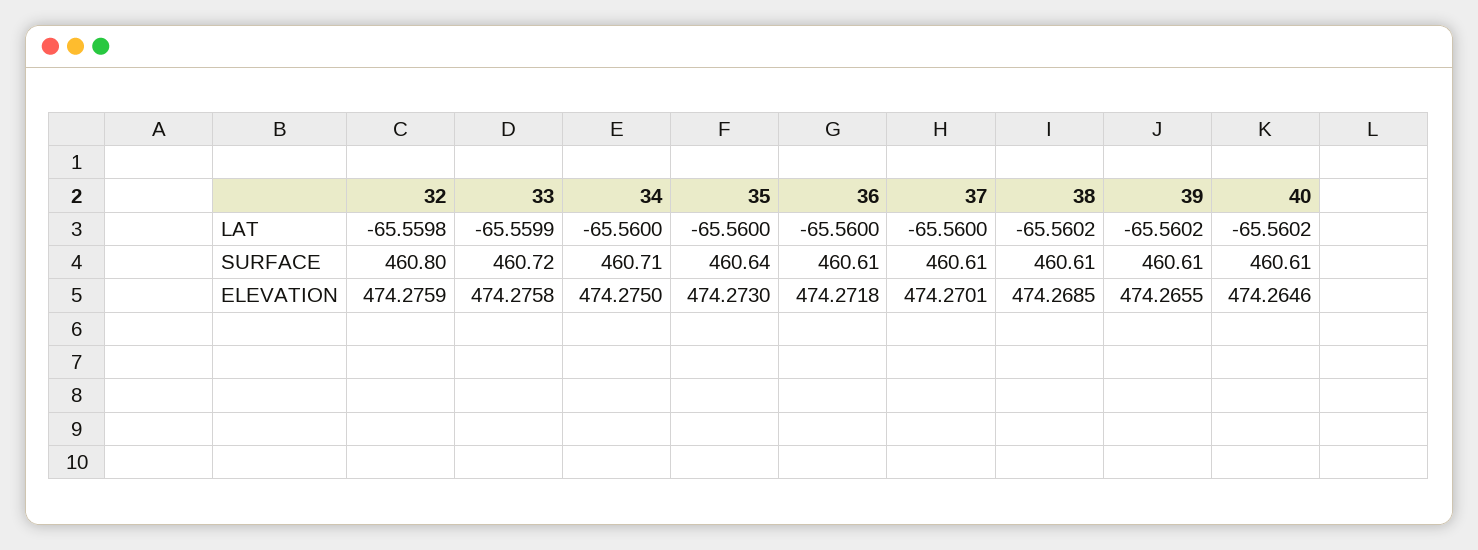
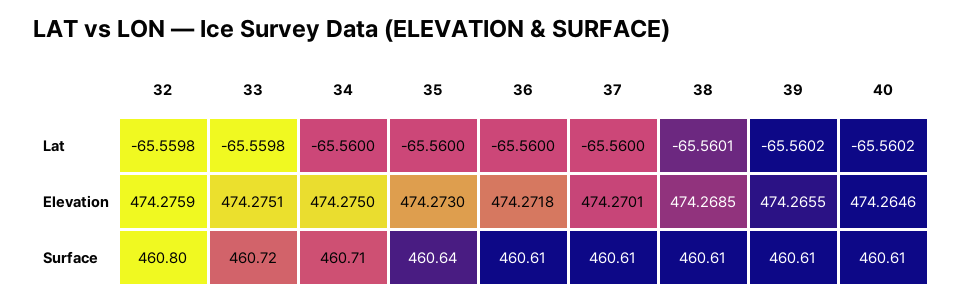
  {
    "32": {
      "LAT": -65.5598,
      "SURFACE": 460.8,
      "ELEVATION": 474.2759
    },
    "33": {
-     "LAT": -65.5599,
+     "LAT": -65.5598,
      "SURFACE": 460.72,
-     "ELEVATION": 474.2758
+     "ELEVATION": 474.2751
    },
    "34": {
      "LAT": -65.56,
      "SURFACE": 460.71,
      "ELEVATION": 474.275
    },
    "35": {
      "LAT": -65.56,
      "SURFACE": 460.64,
      "ELEVATION": 474.273
    },
    "36": {
      "LAT": -65.56,
      "SURFACE": 460.61,
      "ELEVATION": 474.2718
    },
    "37": {
      "LAT": -65.56,
      "SURFACE": 460.61,
      "ELEVATION": 474.2701
    },
    "38": {
-     "LAT": -65.5602,
+     "LAT": -65.5601,
      "SURFACE": 460.61,
      "ELEVATION": 474.2685
    },
    "39": {
      "LAT": -65.5602,
      "SURFACE": 460.61,
      "ELEVATION": 474.2655
    },
    "40": {
      "LAT": -65.5602,
      "SURFACE": 460.61,
      "ELEVATION": 474.2646
    }
  }

